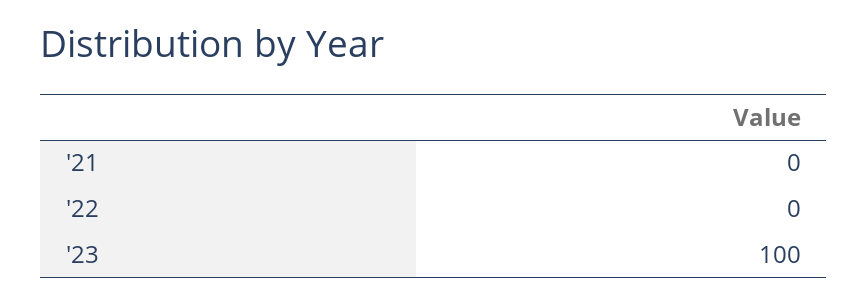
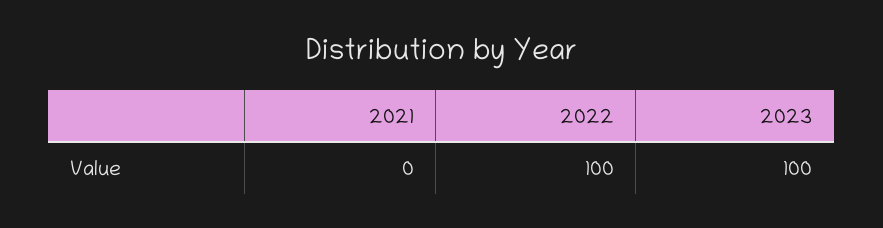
  {
    "'21": 0,
-   "'22": 0,
+   "'22": 100,
    "'23": 100
  }

